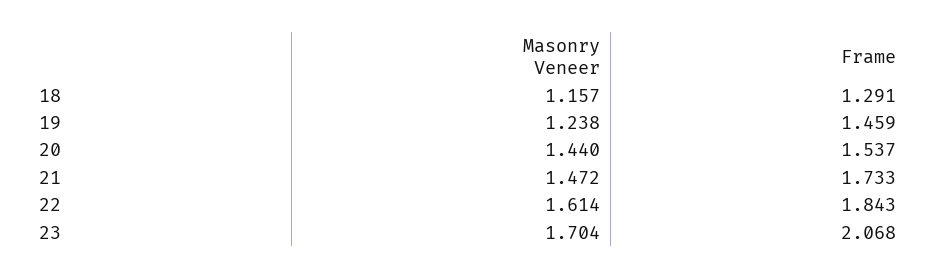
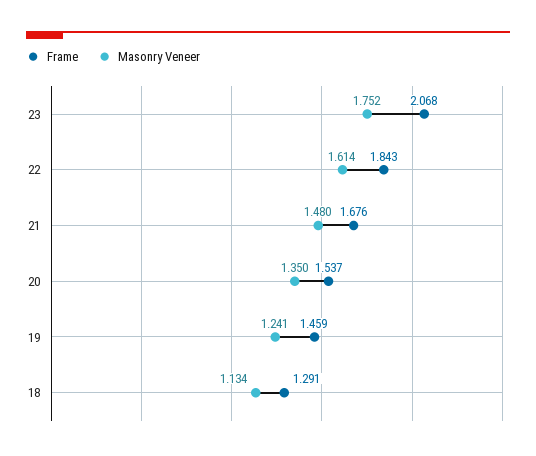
  {
    "Masonry Veneer": {
-     "18": 1.157,
+     "18": 1.134,
-     "19": 1.238,
+     "19": 1.241,
-     "20": 1.44,
+     "20": 1.35,
-     "21": 1.472,
+     "21": 1.48,
      "22": 1.614,
-     "23": 1.704
+     "23": 1.752
    },
    "Frame": {
      "18": 1.291,
      "19": 1.459,
      "20": 1.537,
-     "21": 1.733,
+     "21": 1.676,
      "22": 1.843,
      "23": 2.068
    }
  }

